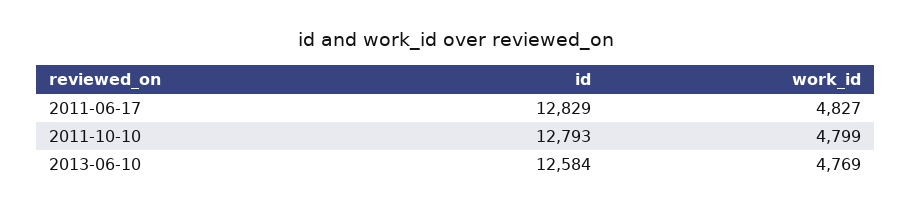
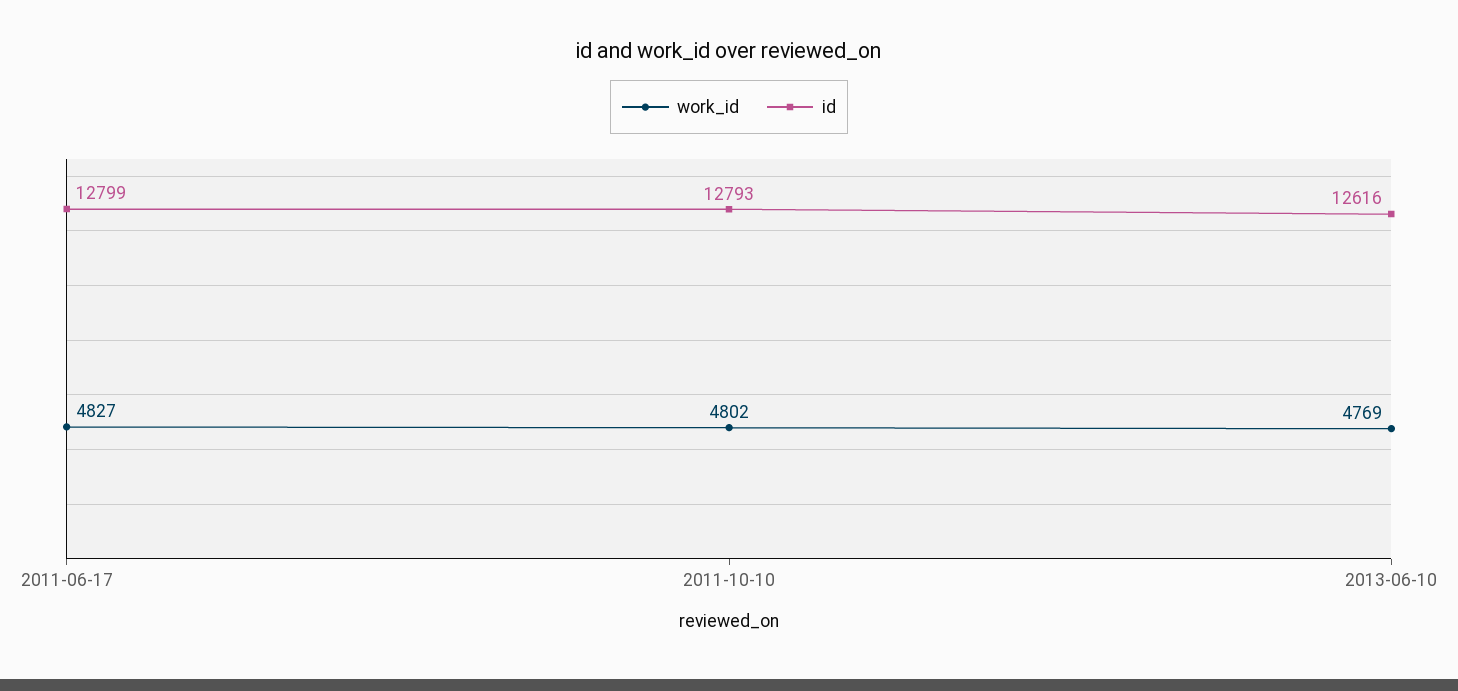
  {
    "id": {
-     "2011-06-17": 12829,
+     "2011-06-17": 12799,
      "2011-10-10": 12793,
-     "2013-06-10": 12584
+     "2013-06-10": 12616
    },
    "work_id": {
      "2011-06-17": 4827,
-     "2011-10-10": 4799,
+     "2011-10-10": 4802,
      "2013-06-10": 4769
    }
  }

